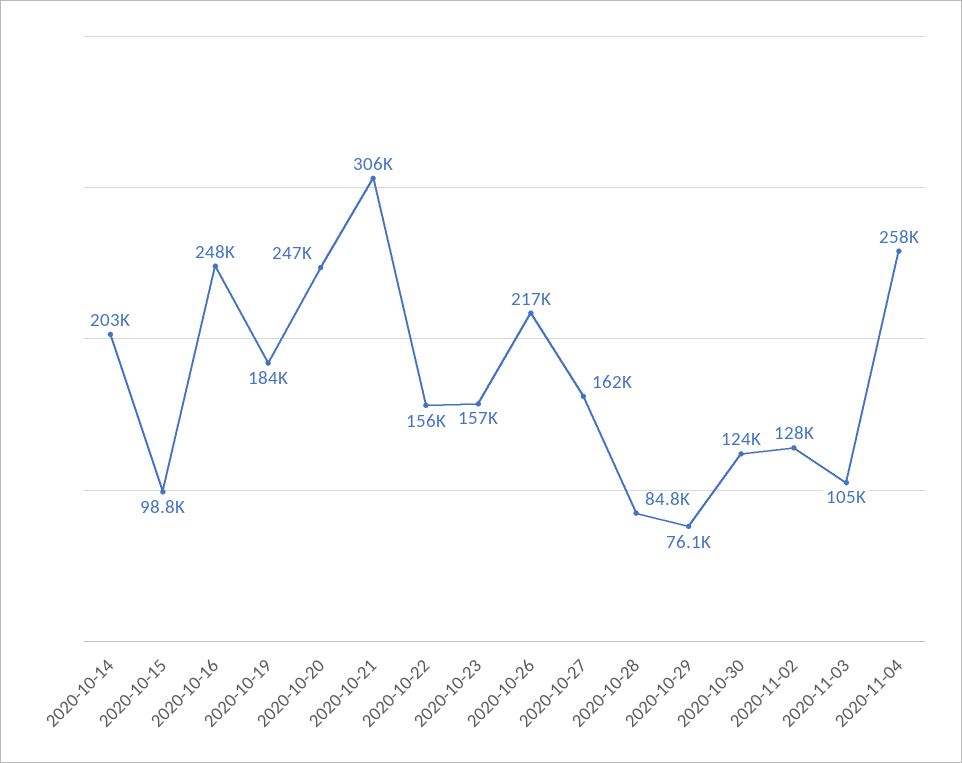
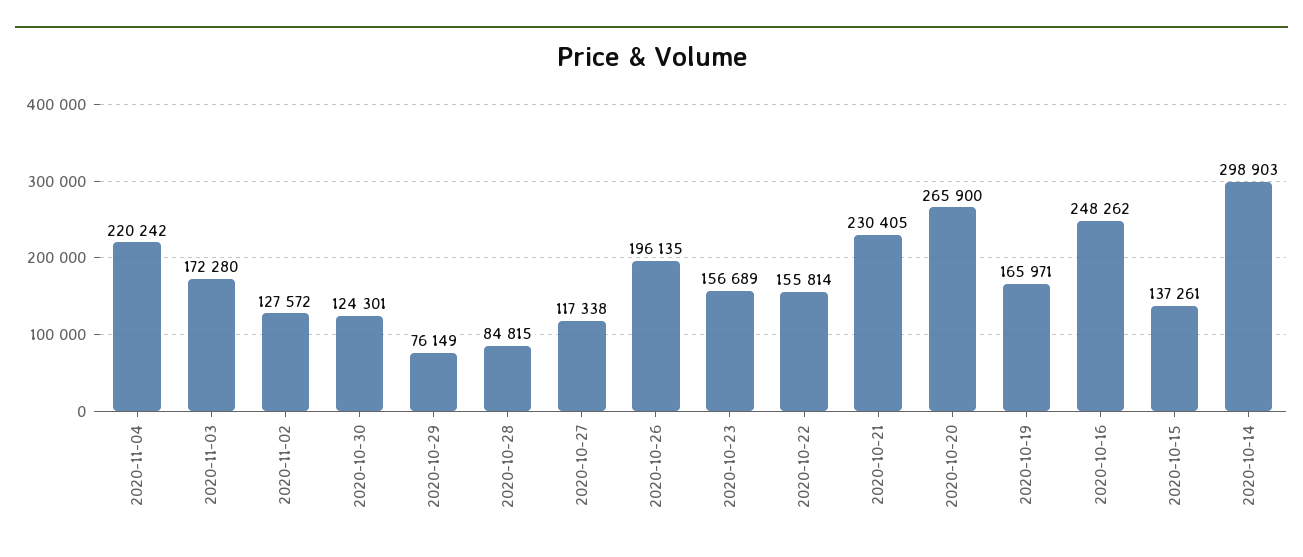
  {
-   "2020-10-14": 203000,
+   "2020-10-14": 298903,
-   "2020-10-15": 98800,
+   "2020-10-15": 137261,
    "2020-10-16": 248262,
-   "2020-10-19": 184000,
+   "2020-10-19": 165971,
-   "2020-10-20": 247000,
+   "2020-10-20": 265900,
-   "2020-10-21": 306000,
+   "2020-10-21": 230405,
    "2020-10-22": 155814,
    "2020-10-23": 156689,
-   "2020-10-26": 217000,
+   "2020-10-26": 196135,
-   "2020-10-27": 162000,
+   "2020-10-27": 117338,
    "2020-10-28": 84815,
    "2020-10-29": 76149,
    "2020-10-30": 124301,
    "2020-11-02": 127572,
-   "2020-11-03": 105000,
+   "2020-11-03": 172280,
-   "2020-11-04": 258000
+   "2020-11-04": 220242
  }

